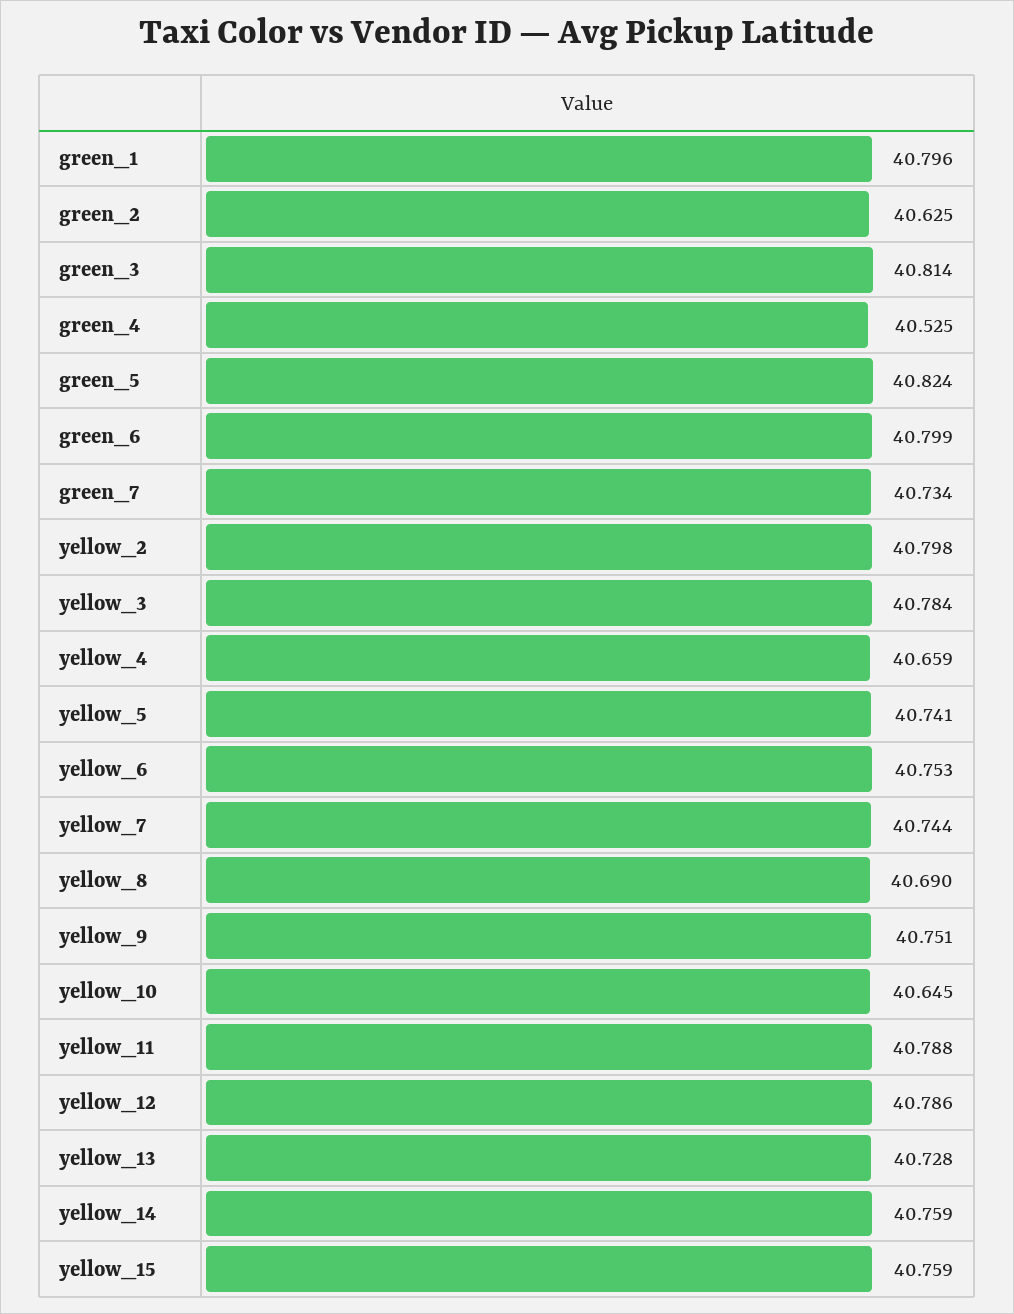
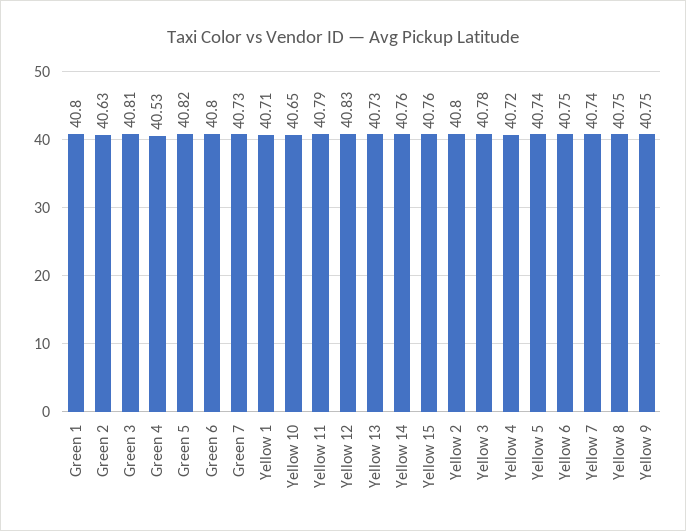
  {
    "green_1": 40.796,
    "green_2": 40.625,
    "green_3": 40.814,
    "green_4": 40.525,
    "green_5": 40.824,
    "green_6": 40.799,
    "green_7": 40.734,
    "yellow_2": 40.798,
    "yellow_3": 40.784,
-   "yellow_4": 40.659,
+   "yellow_4": 40.72,
    "yellow_5": 40.741,
    "yellow_6": 40.753,
    "yellow_7": 40.744,
-   "yellow_8": 40.69,
+   "yellow_8": 40.75,
    "yellow_9": 40.751,
    "yellow_10": 40.645,
    "yellow_11": 40.788,
-   "yellow_12": 40.786,
+   "yellow_12": 40.83,
    "yellow_13": 40.728,
    "yellow_14": 40.759,
-   "yellow_15": 40.759
+   "yellow_15": 40.759,
+   "Yellow 1": 40.71
  }

